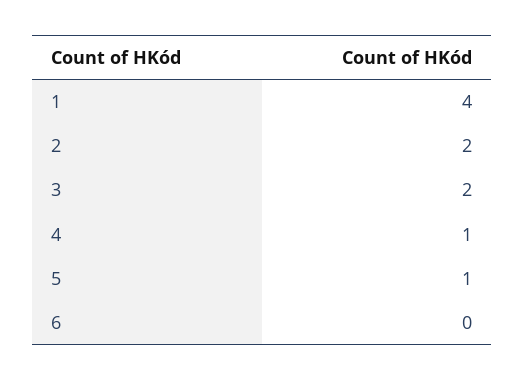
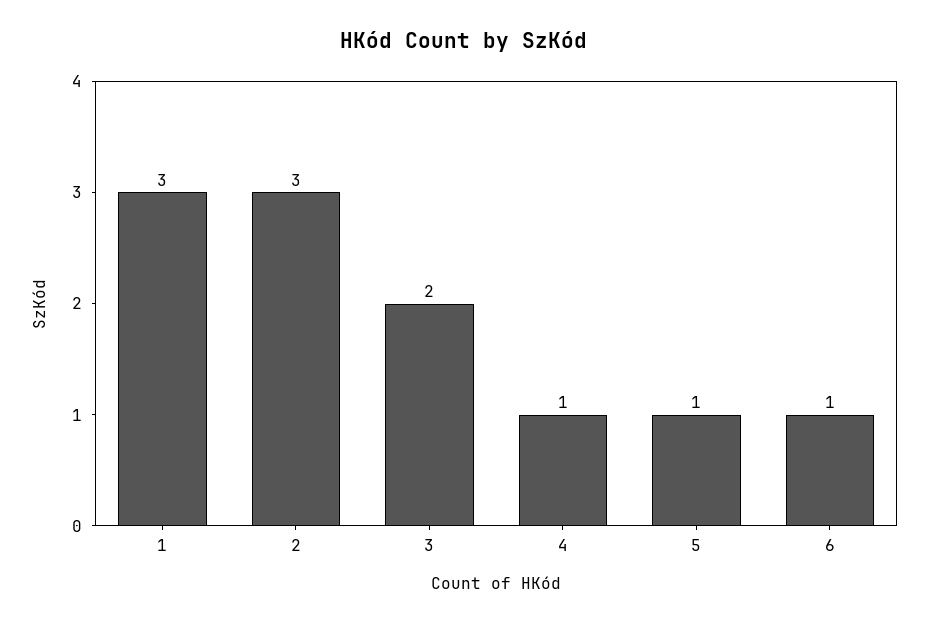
  {
-   "1": 4,
+   "1": 3,
-   "2": 2,
+   "2": 3,
    "3": 2,
    "4": 1,
    "5": 1,
-   "6": 0
+   "6": 1
  }

